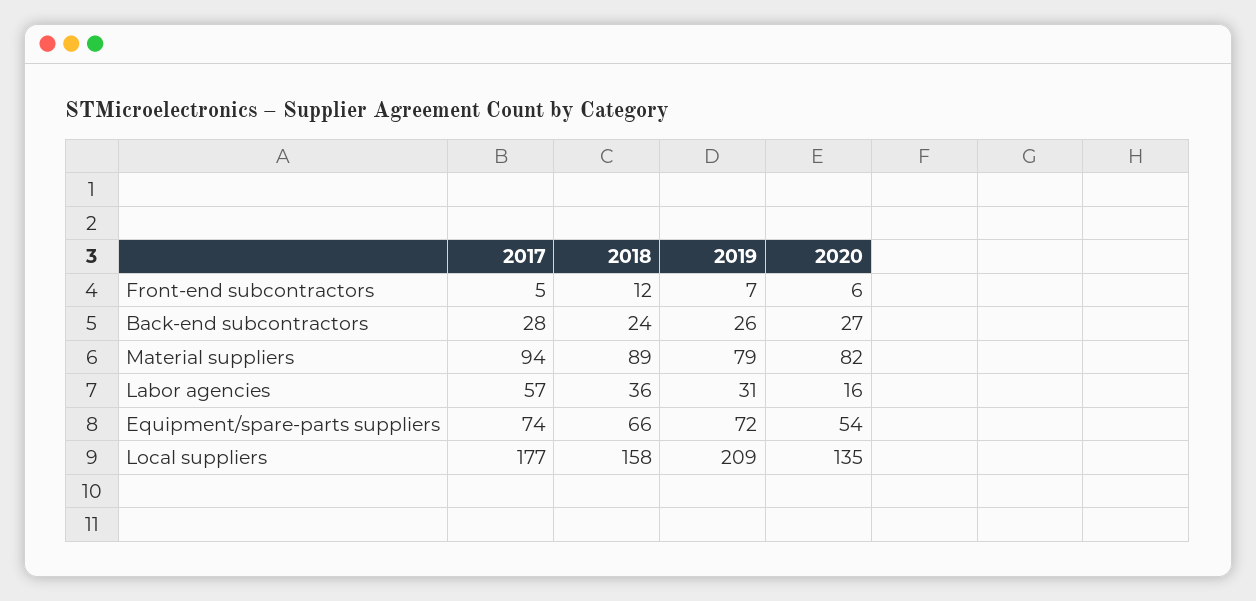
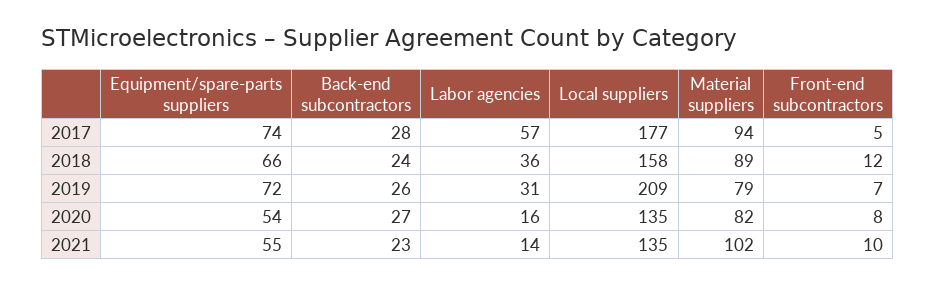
  {
    "2017": {
      "Front-end subcontractors": 5,
      "Back-end subcontractors": 28,
      "Material suppliers": 94,
      "Labor agencies": 57,
      "Equipment/spare-parts suppliers": 74,
      "Local suppliers": 177
    },
    "2018": {
      "Front-end subcontractors": 12,
      "Back-end subcontractors": 24,
      "Material suppliers": 89,
      "Labor agencies": 36,
      "Equipment/spare-parts suppliers": 66,
      "Local suppliers": 158
    },
    "2019": {
      "Front-end subcontractors": 7,
      "Back-end subcontractors": 26,
      "Material suppliers": 79,
      "Labor agencies": 31,
      "Equipment/spare-parts suppliers": 72,
      "Local suppliers": 209
    },
    "2020": {
-     "Front-end subcontractors": 6,
+     "Front-end subcontractors": 8,
      "Back-end subcontractors": 27,
      "Material suppliers": 82,
      "Labor agencies": 16,
      "Equipment/spare-parts suppliers": 54,
      "Local suppliers": 135
-   }
+   },
+   "2021": {
+     "Equipment/spare-parts suppliers": 55,
+     "Back-end subcontractors": 23,
+     "Labor agencies": 14,
+     "Local suppliers": 135,
+     "Material suppliers": 102,
+     "Front-end subcontractors": 10
+   }
  }

